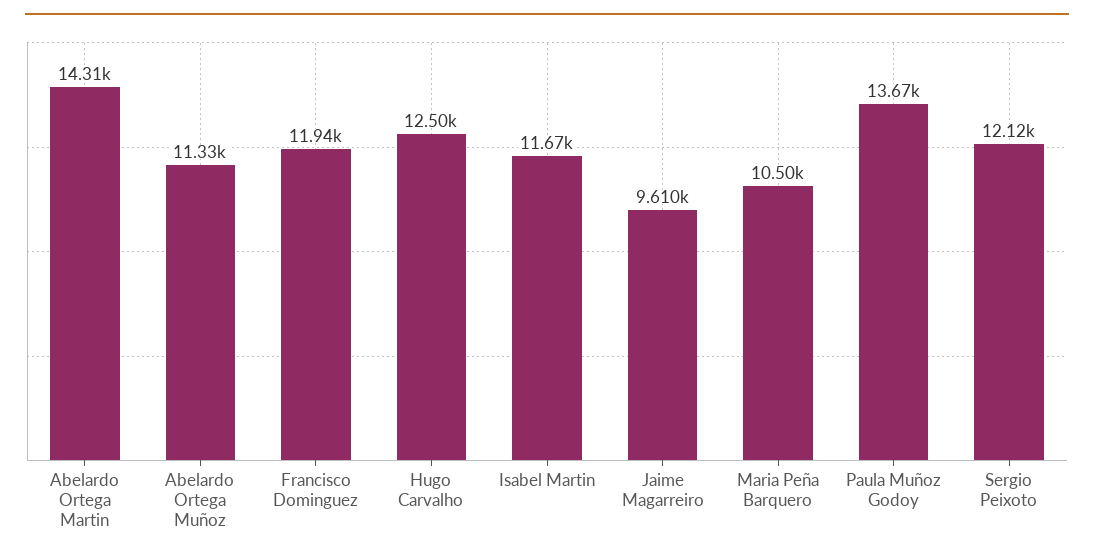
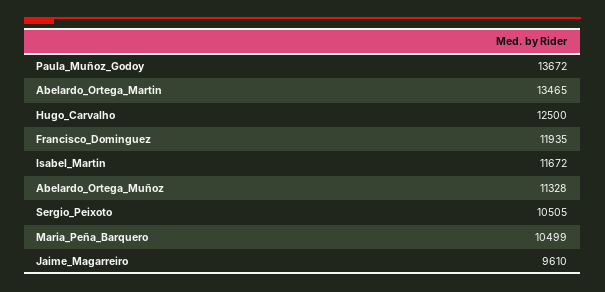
  {
-   "Abelardo Ortega Martin": 14310,
+   "Abelardo Ortega Martin": 13465,
    "Abelardo Ortega Muñoz": 11328,
    "Francisco Dominguez": 11935,
    "Hugo Carvalho": 12500,
    "Isabel Martin": 11672,
    "Jaime Magarreiro": 9610,
    "Maria Peña Barquero": 10499,
    "Paula Muñoz Godoy": 13672,
-   "Sergio Peixoto": 12120
+   "Sergio Peixoto": 10505
  }

